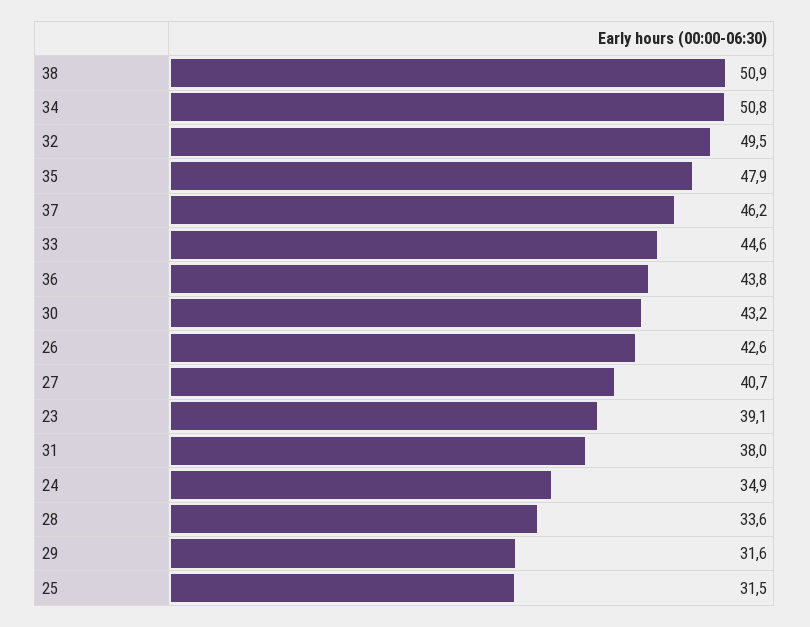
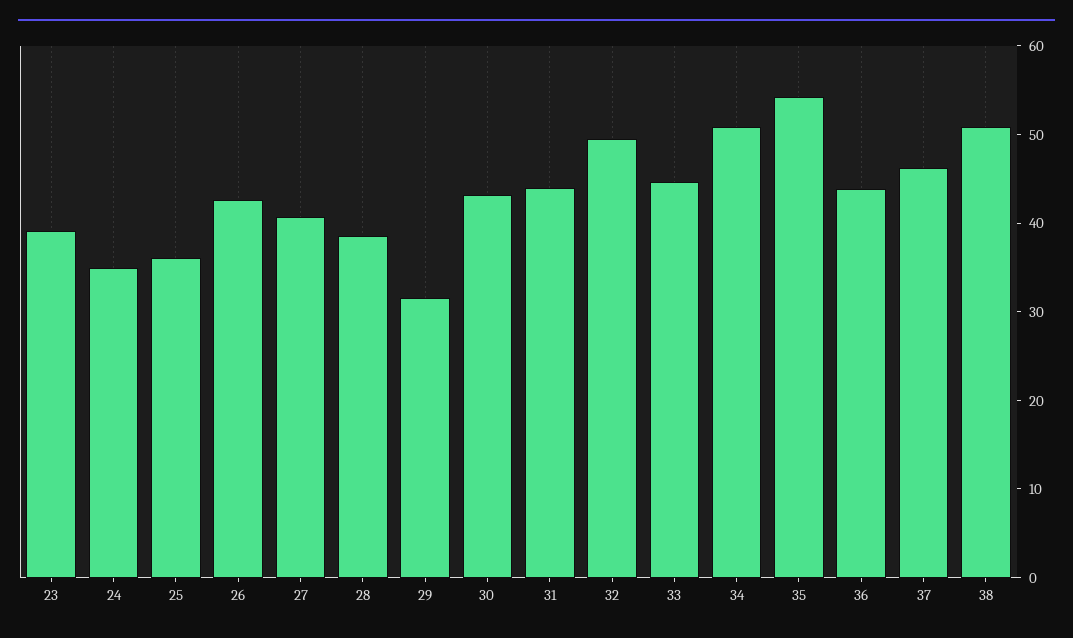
  {
    "38": 50.9,
    "34": 50.8,
    "32": 49.5,
-   "35": 47.9,
+   "35": 54,
    "37": 46.2,
    "33": 44.6,
    "36": 43.8,
    "30": 43.2,
    "26": 42.6,
    "27": 40.7,
    "23": 39.1,
-   "31": 38,
+   "31": 44,
    "24": 34.9,
-   "28": 33.6,
+   "28": 38,
    "29": 31.6,
-   "25": 31.5
+   "25": 36
  }

